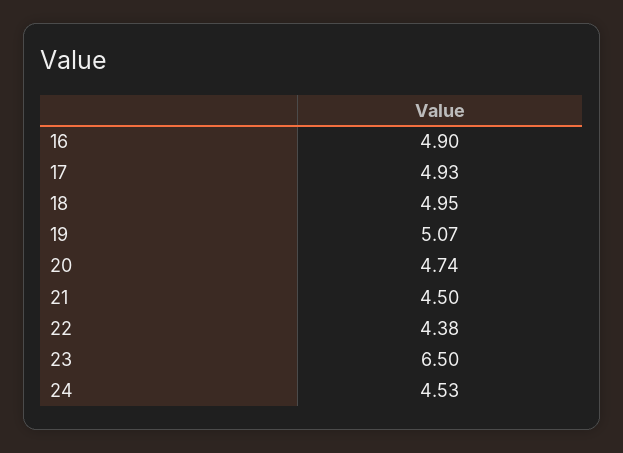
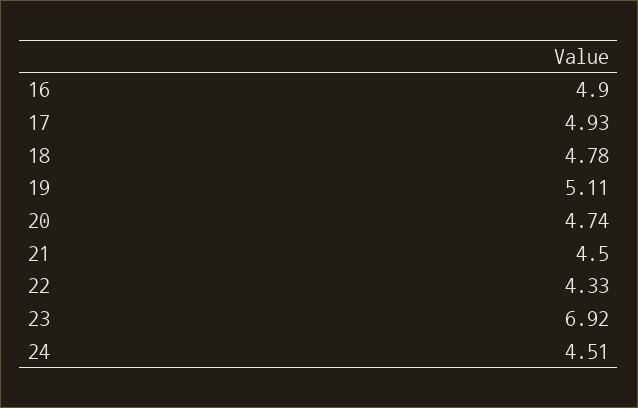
  {
    "16": 4.9,
    "17": 4.93,
-   "18": 4.95,
+   "18": 4.78,
-   "19": 5.07,
+   "19": 5.11,
    "20": 4.74,
    "21": 4.5,
-   "22": 4.38,
+   "22": 4.33,
-   "23": 6.5,
+   "23": 6.92,
-   "24": 4.53
+   "24": 4.51
  }

